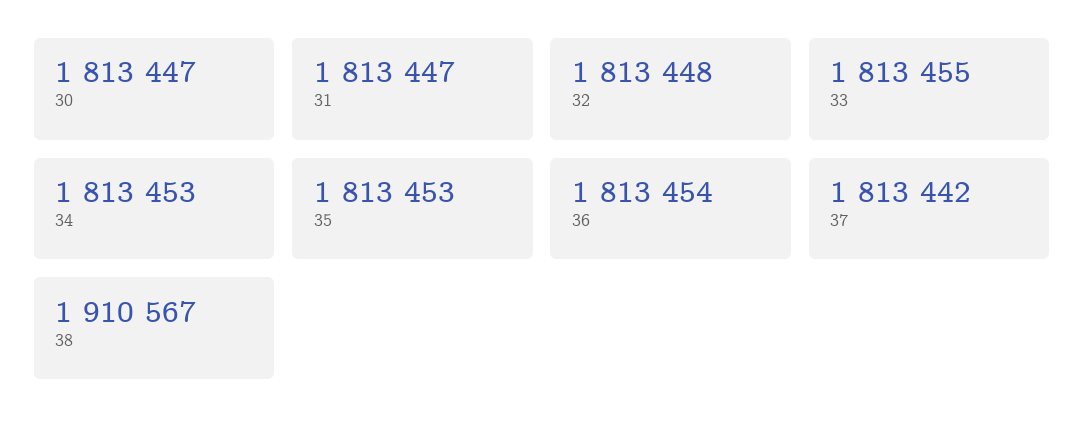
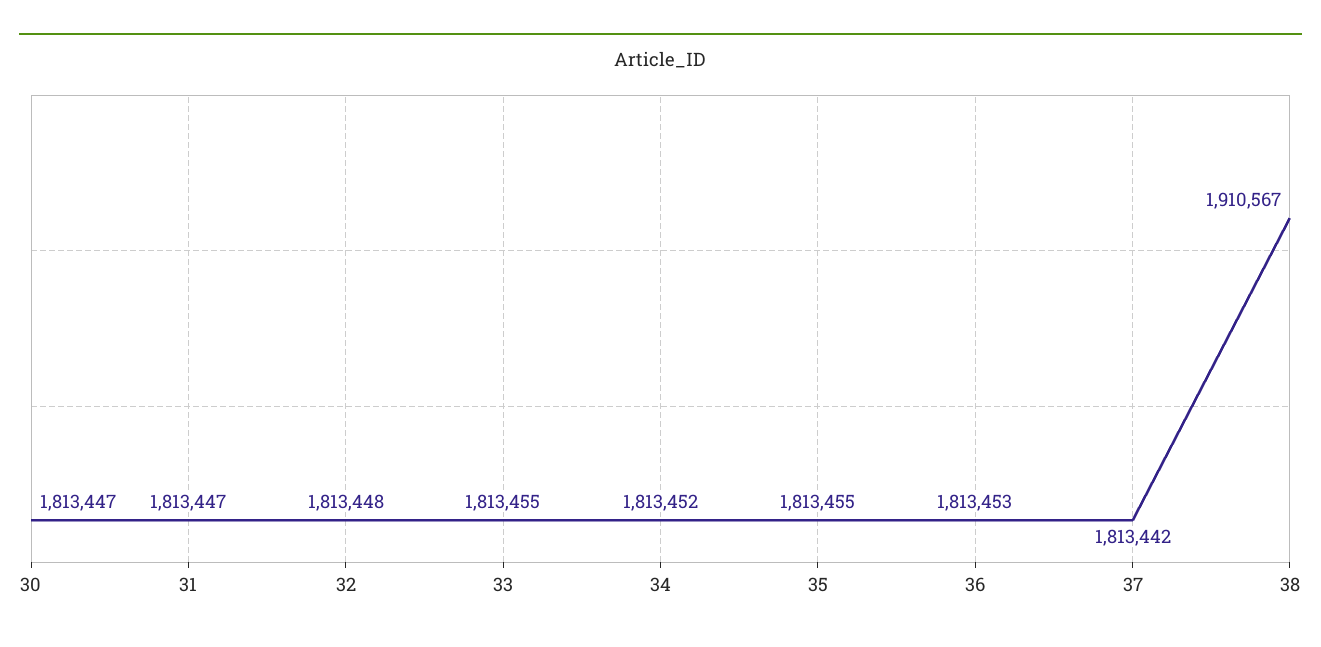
  {
    "30": 1813447,
    "31": 1813447,
    "32": 1813448,
    "33": 1813455,
-   "34": 1813453,
+   "34": 1813452,
-   "35": 1813453,
+   "35": 1813455,
-   "36": 1813454,
+   "36": 1813453,
    "37": 1813442,
    "38": 1910567
  }

